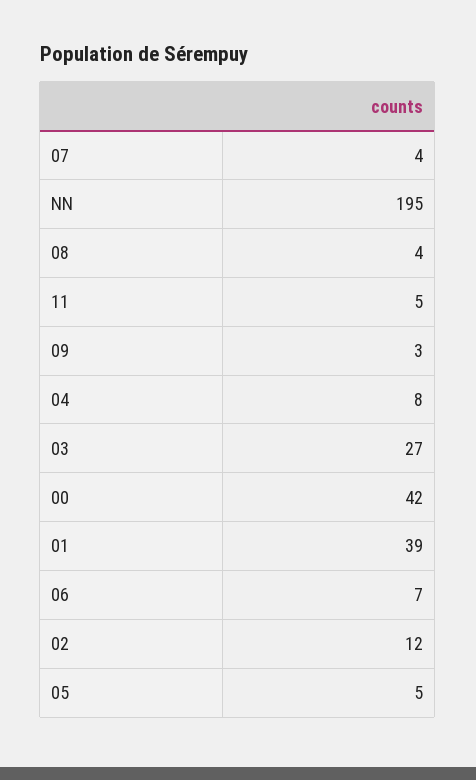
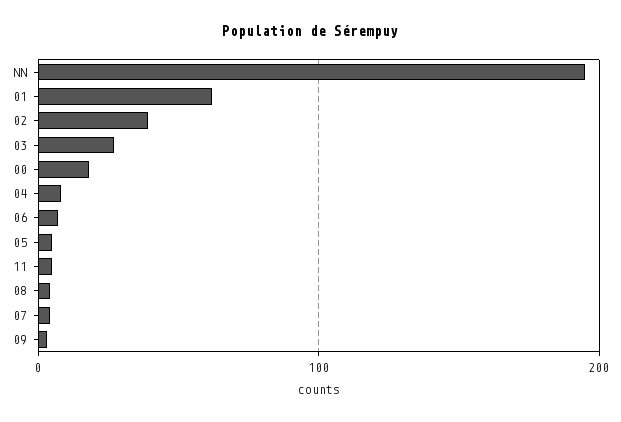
  {
    "07": 4,
    "NN": 195,
    "08": 4,
    "11": 5,
    "09": 3,
    "04": 8,
    "03": 27,
-   "00": 42,
+   "00": 20,
-   "01": 39,
+   "01": 60,
    "06": 7,
-   "02": 12,
+   "02": 40,
    "05": 5
  }

